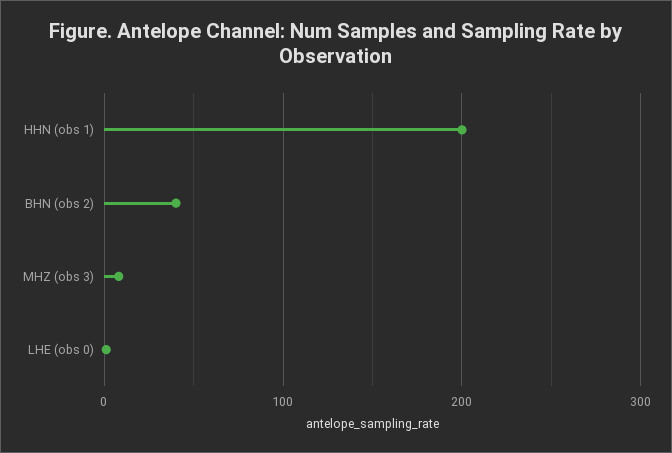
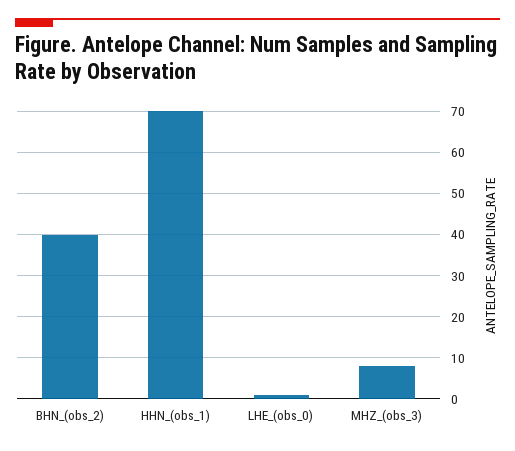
  {
-   "HHN (obs 1)": 200,
+   "HHN (obs 1)": 70,
    "BHN (obs 2)": 40,
    "MHZ (obs 3)": 10,
    "LHE (obs 0)": 0
  }

